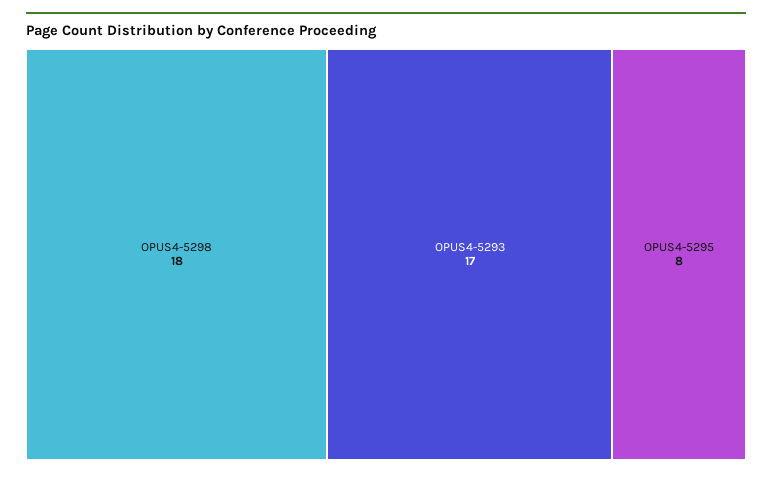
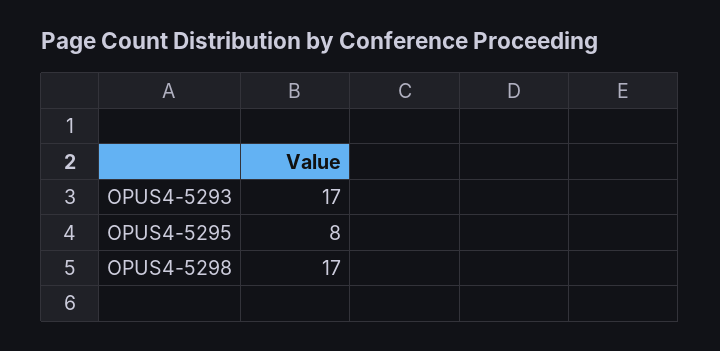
  {
-   "OPUS4-5298": 18,
+   "OPUS4-5298": 17,
    "OPUS4-5293": 17,
    "OPUS4-5295": 8
  }

